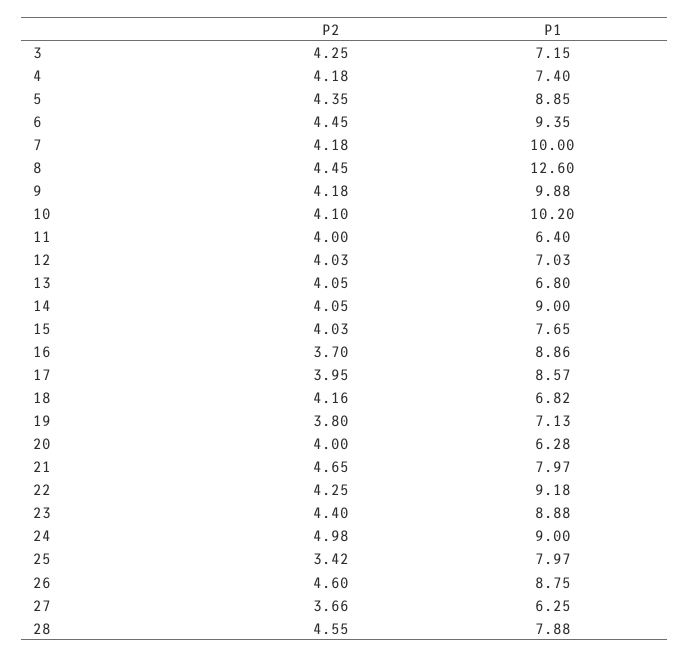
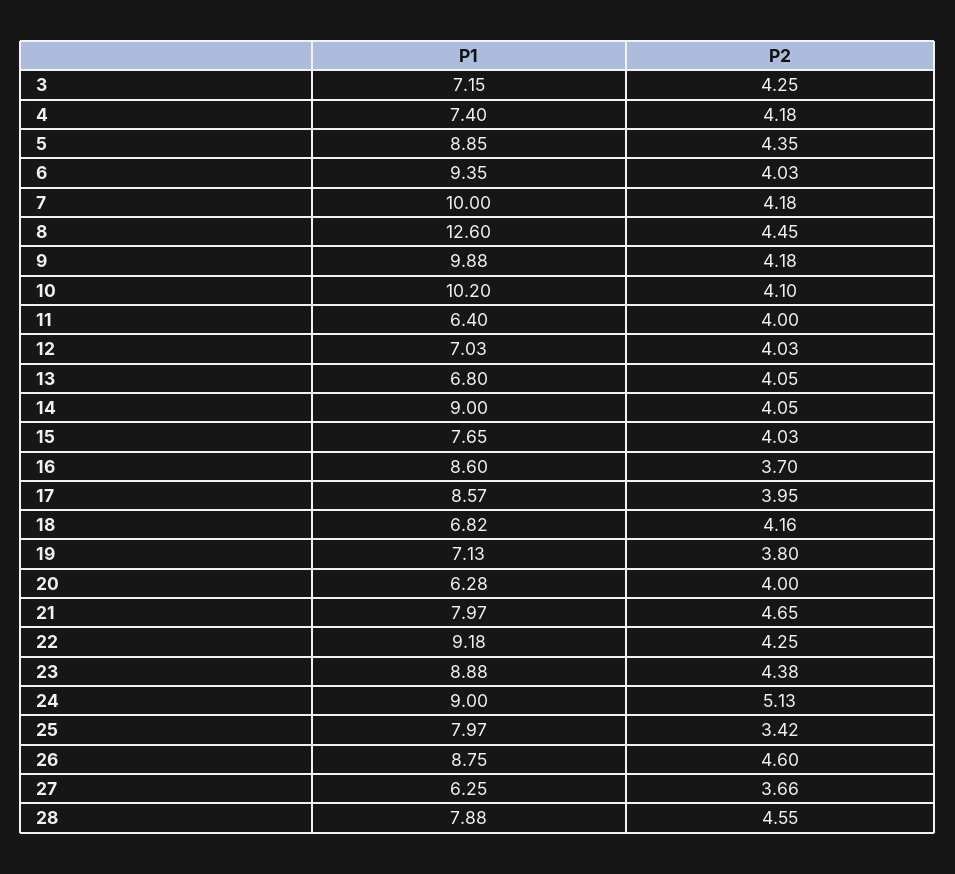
  {
    "P2": {
      "3": 4.25,
      "4": 4.18,
      "5": 4.35,
-     "6": 4.45,
+     "6": 4.03,
      "7": 4.18,
      "8": 4.45,
      "9": 4.18,
      "10": 4.1,
      "11": 4,
      "12": 4.03,
      "13": 4.05,
      "14": 4.05,
      "15": 4.03,
      "16": 3.7,
      "17": 3.95,
      "18": 4.16,
      "19": 3.8,
      "20": 4,
      "21": 4.65,
      "22": 4.25,
-     "23": 4.4,
+     "23": 4.38,
-     "24": 4.98,
+     "24": 5.13,
      "25": 3.42,
      "26": 4.6,
      "27": 3.66,
      "28": 4.55
    },
    "P1": {
      "3": 7.15,
      "4": 7.4,
      "5": 8.85,
      "6": 9.35,
      "7": 10,
      "8": 12.6,
      "9": 9.88,
      "10": 10.2,
      "11": 6.4,
      "12": 7.03,
      "13": 6.8,
      "14": 9,
      "15": 7.65,
-     "16": 8.86,
+     "16": 8.6,
      "17": 8.57,
      "18": 6.82,
      "19": 7.13,
      "20": 6.28,
      "21": 7.97,
      "22": 9.18,
      "23": 8.88,
      "24": 9,
      "25": 7.97,
      "26": 8.75,
      "27": 6.25,
      "28": 7.88
    }
  }

